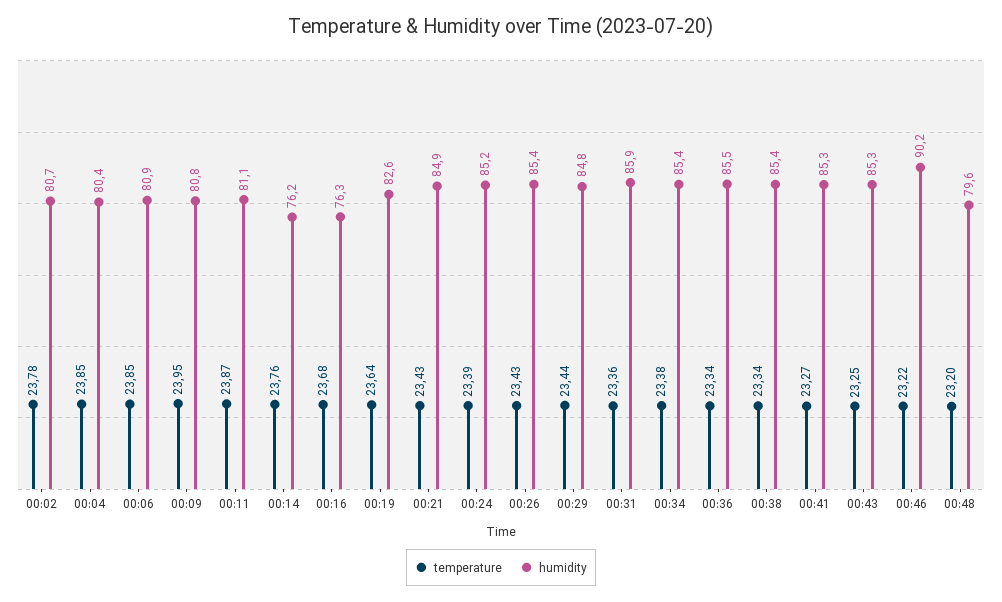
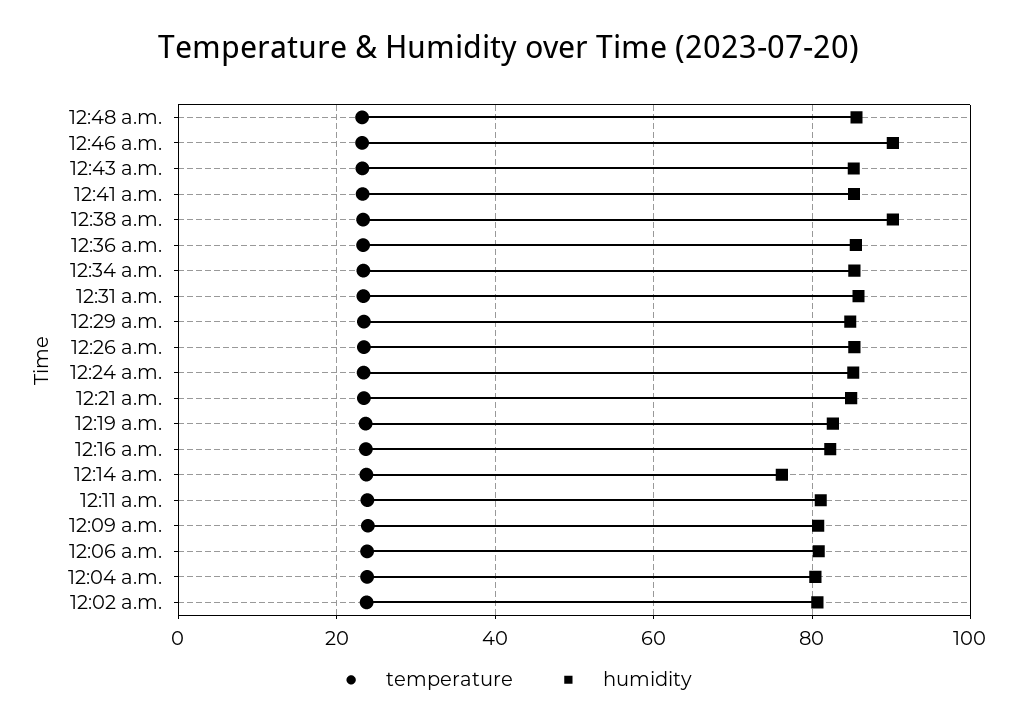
  {
    "temperature": {
      "00:02": 23.78,
      "00:04": 23.85,
      "00:06": 23.85,
      "00:09": 23.95,
      "00:11": 23.87,
      "00:14": 23.76,
      "00:16": 23.68,
      "00:19": 23.64,
      "00:21": 23.43,
      "00:24": 23.39,
      "00:26": 23.43,
      "00:29": 23.44,
      "00:31": 23.36,
      "00:34": 23.38,
      "00:36": 23.34,
      "00:38": 23.34,
      "00:41": 23.27,
      "00:43": 23.25,
      "00:46": 23.22,
      "00:48": 23.2
    },
    "humidity": {
      "00:02": 80.7,
      "00:04": 80.4,
      "00:06": 80.9,
      "00:09": 80.8,
      "00:11": 81.1,
      "00:14": 76.2,
-     "00:16": 76.3,
+     "00:16": 82,
      "00:19": 82.6,
      "00:21": 84.9,
      "00:24": 85.2,
      "00:26": 85.4,
      "00:29": 84.8,
      "00:31": 85.9,
      "00:34": 85.4,
      "00:36": 85.5,
-     "00:38": 85.4,
+     "00:38": 90,
      "00:41": 85.3,
      "00:43": 85.3,
      "00:46": 90.2,
-     "00:48": 79.6
+     "00:48": 86
    }
  }

